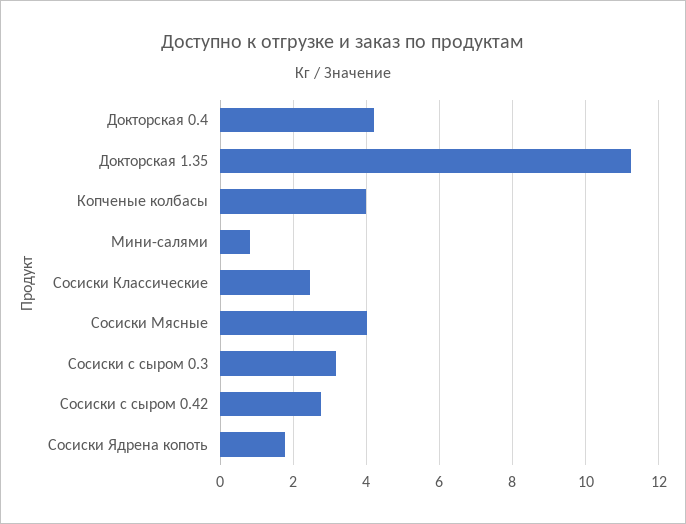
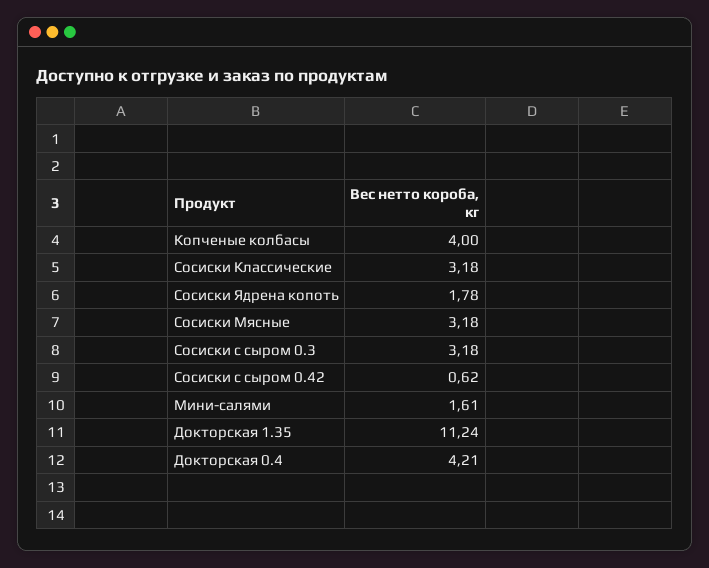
  {
    "Докторская 0.4": 4.21,
    "Докторская 1.35": 11.24,
    "Копченые колбасы": 4,
-   "Мини-салями": 0.8,
+   "Мини-салями": 1.61,
-   "Сосиски Классические": 2.4,
+   "Сосиски Классические": 3.18,
-   "Сосиски Мясные": 4,
+   "Сосиски Мясные": 3.18,
    "Сосиски с сыром 0.3": 3.18,
-   "Сосиски с сыром 0.42": 2.8,
+   "Сосиски с сыром 0.42": 0.62,
    "Сосиски Ядрена копоть": 1.78
  }

